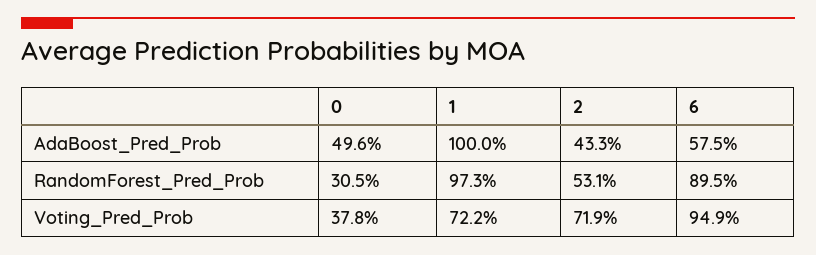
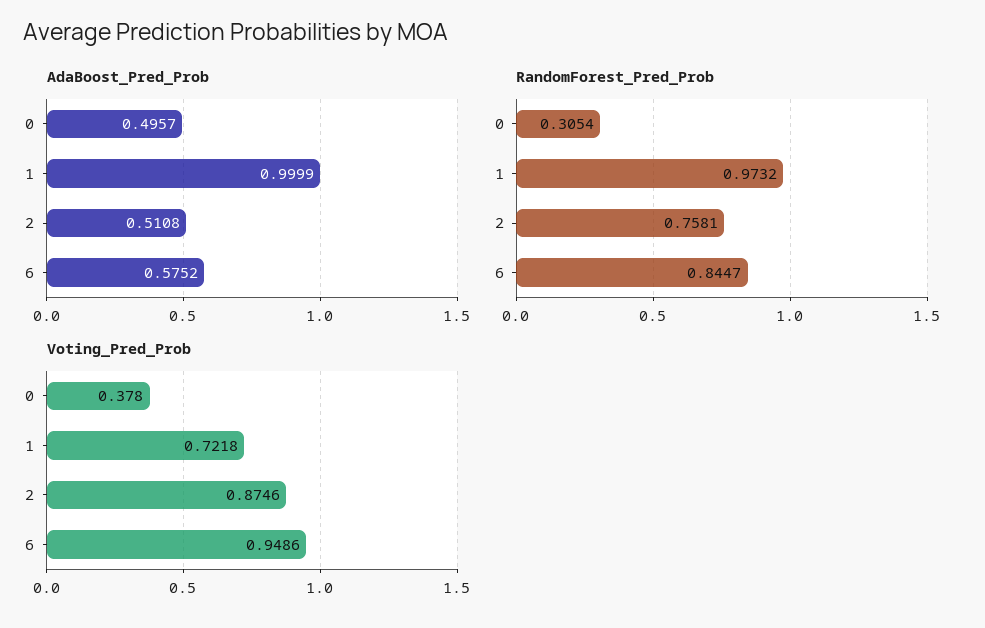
  {
    "AdaBoost_Pred_Prob": {
      "0": 0.4957,
      "1": 0.9999,
-     "2": 0.433,
+     "2": 0.5108,
      "6": 0.5752
    },
    "RandomForest_Pred_Prob": {
      "0": 0.3054,
      "1": 0.9732,
-     "2": 0.531,
+     "2": 0.7581,
-     "6": 0.895
+     "6": 0.8447
    },
    "Voting_Pred_Prob": {
      "0": 0.378,
      "1": 0.7218,
-     "2": 0.719,
+     "2": 0.8746,
      "6": 0.9486
    }
  }

